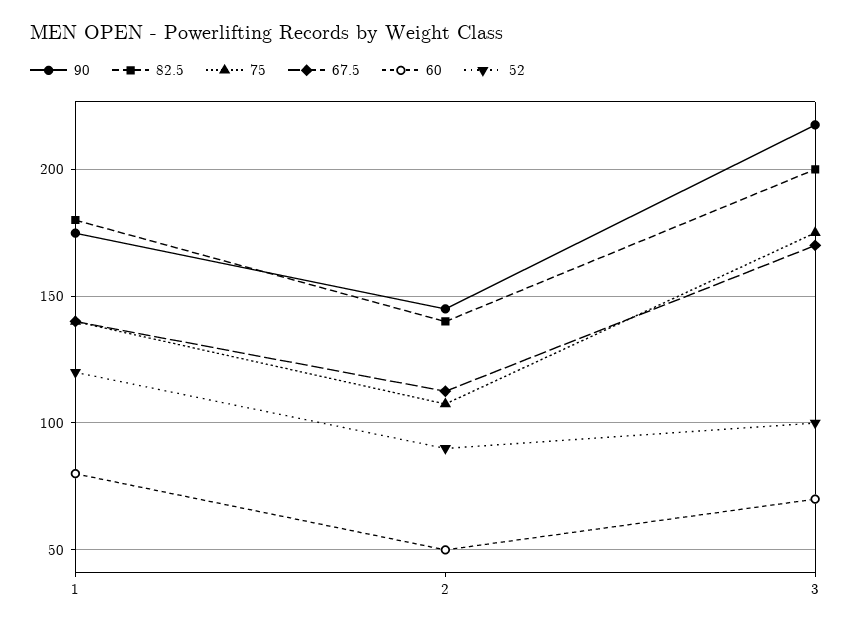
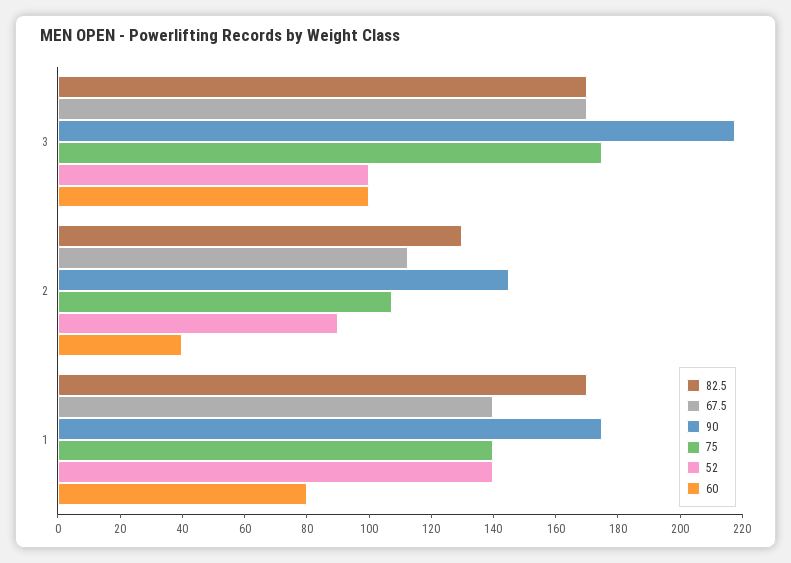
  {
    "90": {
      "1": 175,
      "2": 145,
      "3": 220
    },
    "82.5": {
-     "1": 180,
+     "1": 170,
-     "2": 140,
+     "2": 130,
-     "3": 200
+     "3": 170
    },
    "75": {
      "1": 140,
      "2": 110,
      "3": 175
    },
    "67.5": {
      "1": 140,
      "2": 115,
      "3": 170
    },
    "60": {
      "1": 80,
-     "2": 50,
+     "2": 40,
-     "3": 70
+     "3": 100
    },
    "52": {
-     "1": 120,
+     "1": 140,
      "2": 90,
      "3": 100
    }
  }

